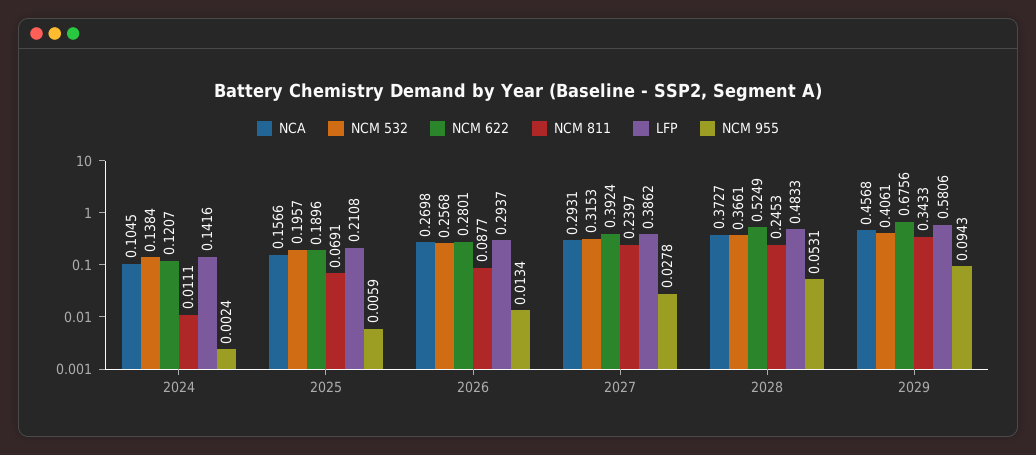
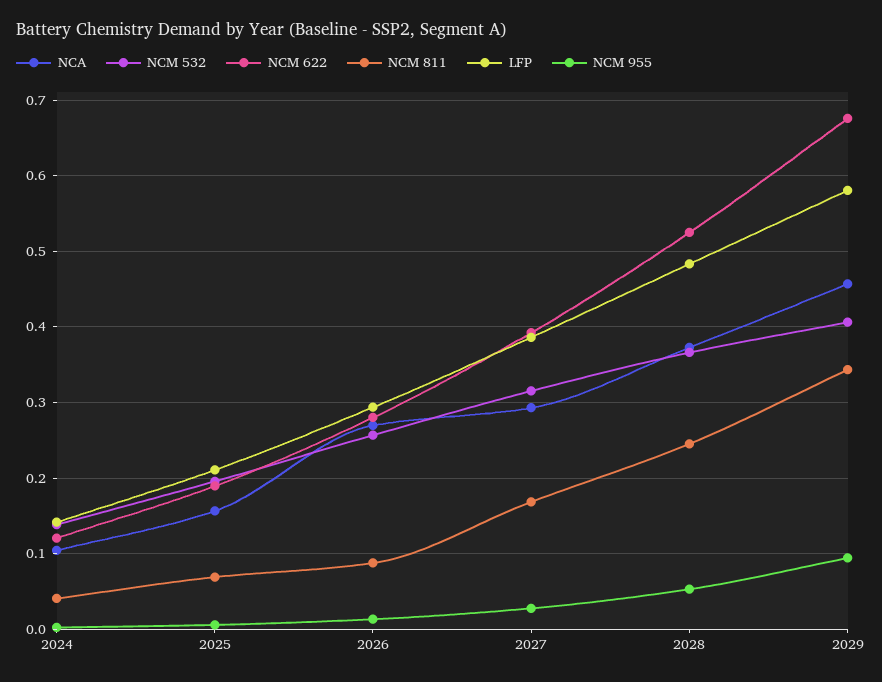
  {
    "NCA": {
      "2024": 0.1045,
      "2025": 0.1566,
      "2026": 0.2698,
      "2027": 0.2931,
      "2028": 0.3727,
      "2029": 0.4568
    },
    "NCM 532": {
      "2024": 0.1384,
      "2025": 0.1957,
      "2026": 0.2568,
      "2027": 0.3153,
      "2028": 0.3661,
      "2029": 0.4061
    },
    "NCM 622": {
      "2024": 0.1207,
      "2025": 0.1896,
      "2026": 0.2801,
      "2027": 0.3924,
      "2028": 0.5249,
      "2029": 0.6756
    },
    "NCM 811": {
-     "2024": 0.0111,
+     "2024": 0.04,
      "2025": 0.0691,
      "2026": 0.0877,
-     "2027": 0.2397,
+     "2027": 0.17,
      "2028": 0.2453,
      "2029": 0.3433
    },
    "LFP": {
      "2024": 0.1416,
      "2025": 0.2108,
      "2026": 0.2937,
      "2027": 0.3862,
      "2028": 0.4833,
      "2029": 0.5806
    },
    "NCM 955": {
      "2024": 0.0024,
      "2025": 0.0059,
      "2026": 0.0134,
      "2027": 0.0278,
      "2028": 0.0531,
      "2029": 0.0943
    }
  }

